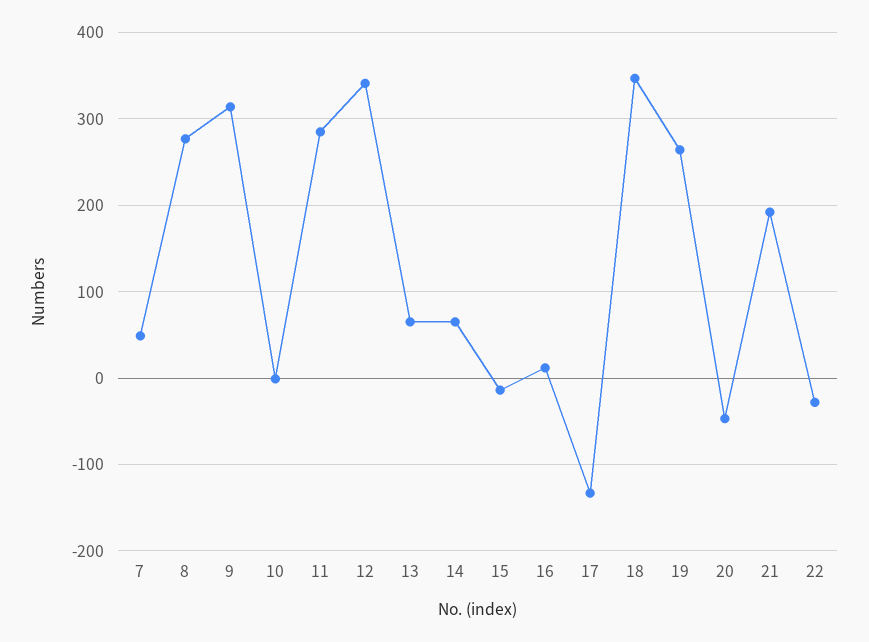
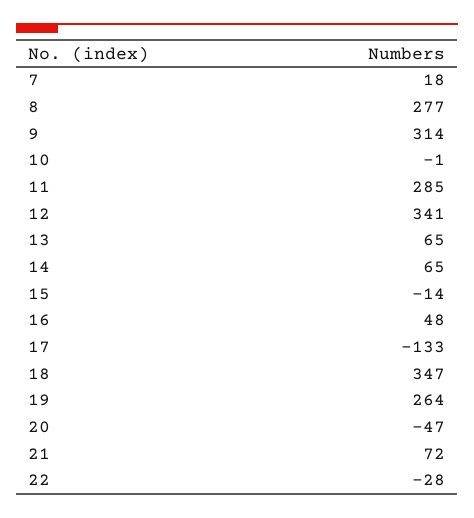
  {
-   "7": 50,
+   "7": 18,
    "8": 277,
    "9": 314,
    "10": -1,
    "11": 285,
    "12": 341,
    "13": 65,
    "14": 65,
    "15": -14,
-   "16": 10,
+   "16": 48,
    "17": -133,
    "18": 347,
    "19": 264,
    "20": -47,
-   "21": 190,
+   "21": 72,
    "22": -28
  }

